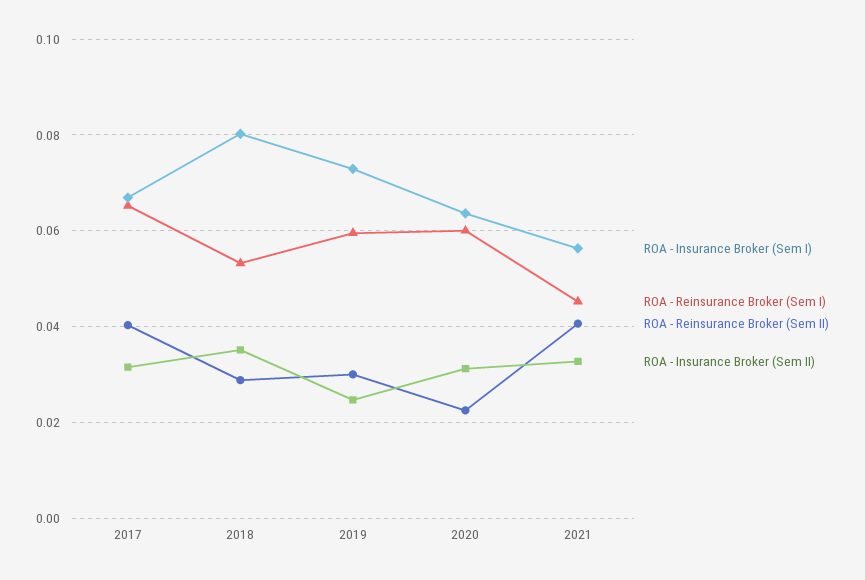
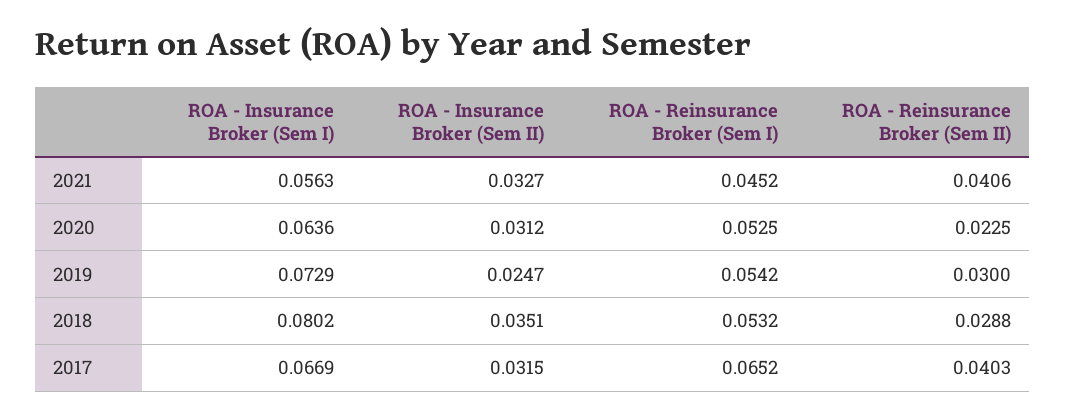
  {
    "ROA - Insurance Broker (Sem I)": {
      "2017": 0.0669,
      "2018": 0.0802,
      "2019": 0.0729,
      "2020": 0.0636,
      "2021": 0.0563
    },
    "ROA - Reinsurance Broker (Sem I)": {
      "2017": 0.0652,
      "2018": 0.0532,
-     "2019": 0.06,
+     "2019": 0.0542,
-     "2020": 0.06,
+     "2020": 0.0525,
      "2021": 0.0452
    },
    "ROA - Reinsurance Broker (Sem II)": {
      "2017": 0.0403,
      "2018": 0.0288,
      "2019": 0.03,
      "2020": 0.0225,
      "2021": 0.0406
    },
    "ROA - Insurance Broker (Sem II)": {
      "2017": 0.0315,
      "2018": 0.0351,
      "2019": 0.0247,
      "2020": 0.0312,
      "2021": 0.0327
    }
  }

